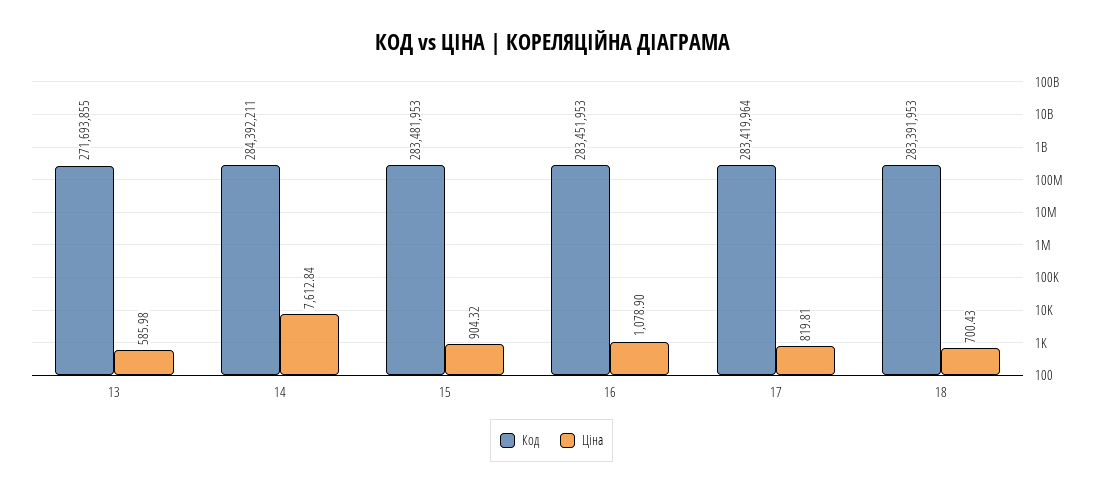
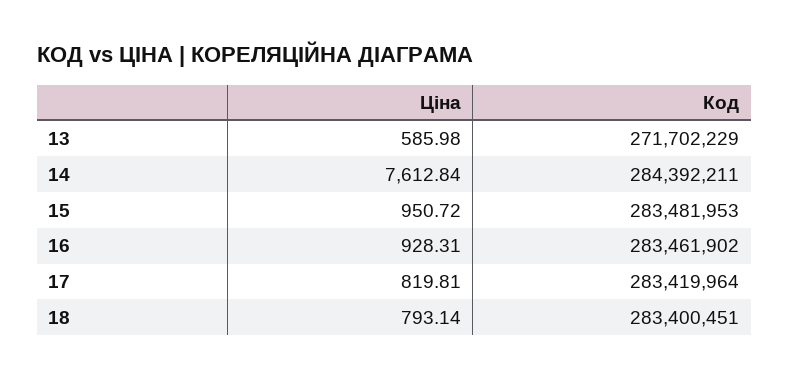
  {
    "Код": {
-     "13": 271693855,
+     "13": 271702229,
      "14": 284392211,
      "15": 283481953,
-     "16": 283451953,
+     "16": 283461902,
      "17": 283419964,
-     "18": 283391953
+     "18": 283400451
    },
    "Ціна": {
      "13": 585.98,
      "14": 7612.84,
-     "15": 904.32,
+     "15": 950.72,
-     "16": 1078.9,
+     "16": 928.31,
      "17": 819.81,
-     "18": 700.43
+     "18": 793.14
    }
  }

